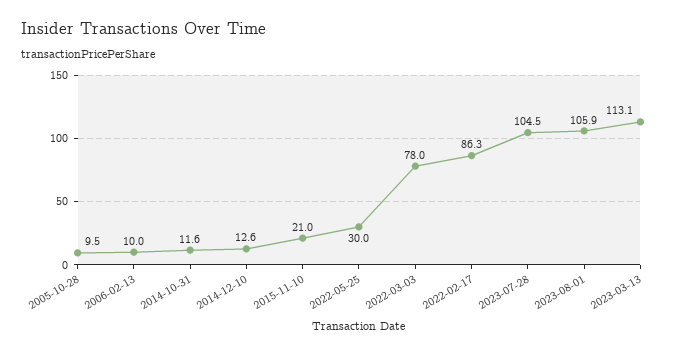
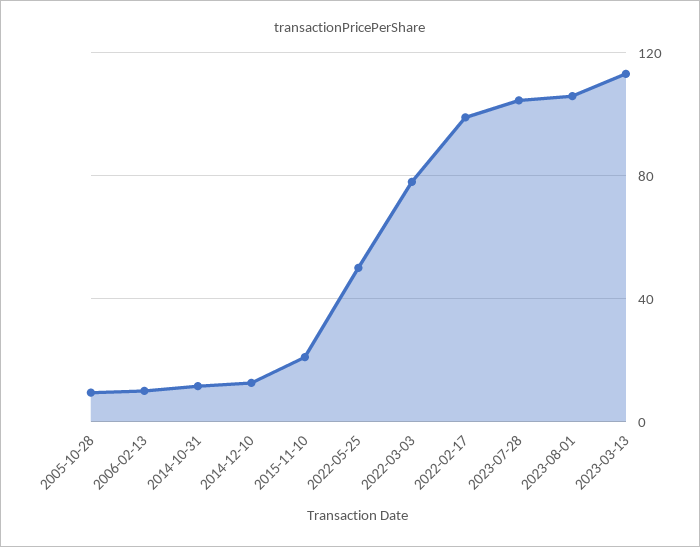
  {
    "2005-10-28": 9.5,
    "2006-02-13": 10,
    "2014-10-31": 11.6,
    "2014-12-10": 12.6,
    "2015-11-10": 21,
-   "2022-05-25": 30,
+   "2022-05-25": 50,
    "2022-03-03": 78,
-   "2022-02-17": 86.3,
+   "2022-02-17": 100,
    "2023-07-28": 104.5,
    "2023-08-01": 105.9,
    "2023-03-13": 113.1
  }

